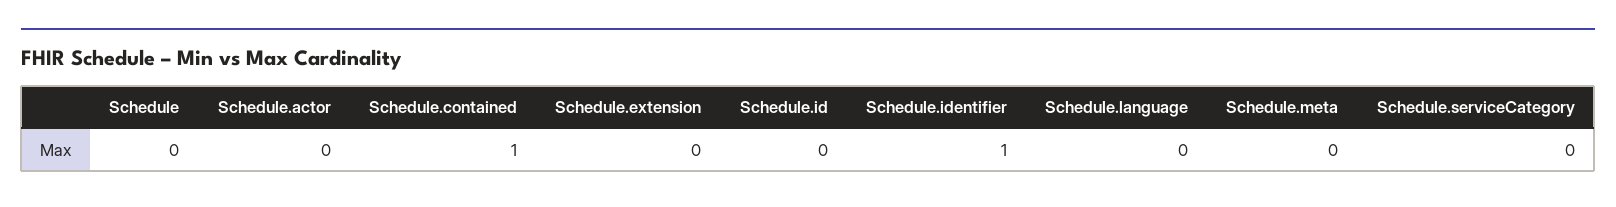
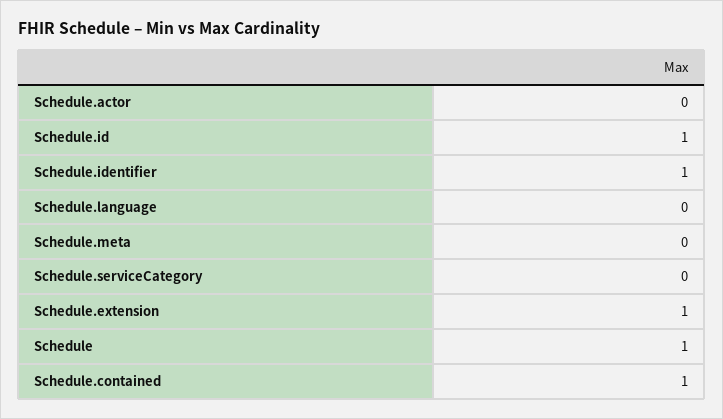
  {
-   "Schedule": 0,
+   "Schedule": 1,
    "Schedule.actor": 0,
    "Schedule.contained": 1,
-   "Schedule.extension": 0,
+   "Schedule.extension": 1,
-   "Schedule.id": 0,
+   "Schedule.id": 1,
    "Schedule.identifier": 1,
    "Schedule.language": 0,
    "Schedule.meta": 0,
    "Schedule.serviceCategory": 0
  }

